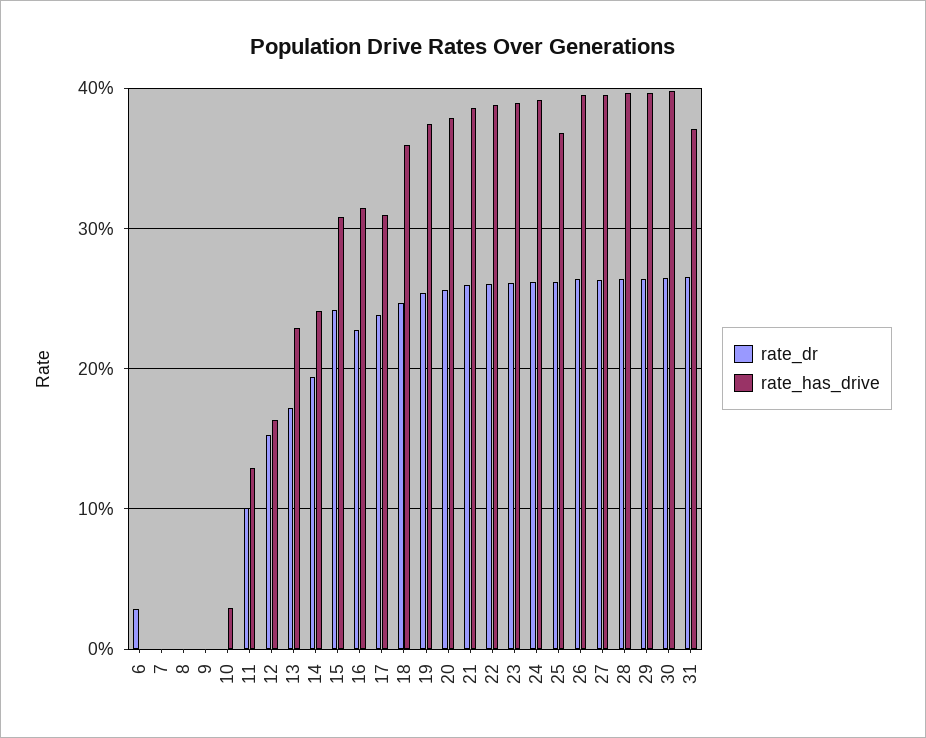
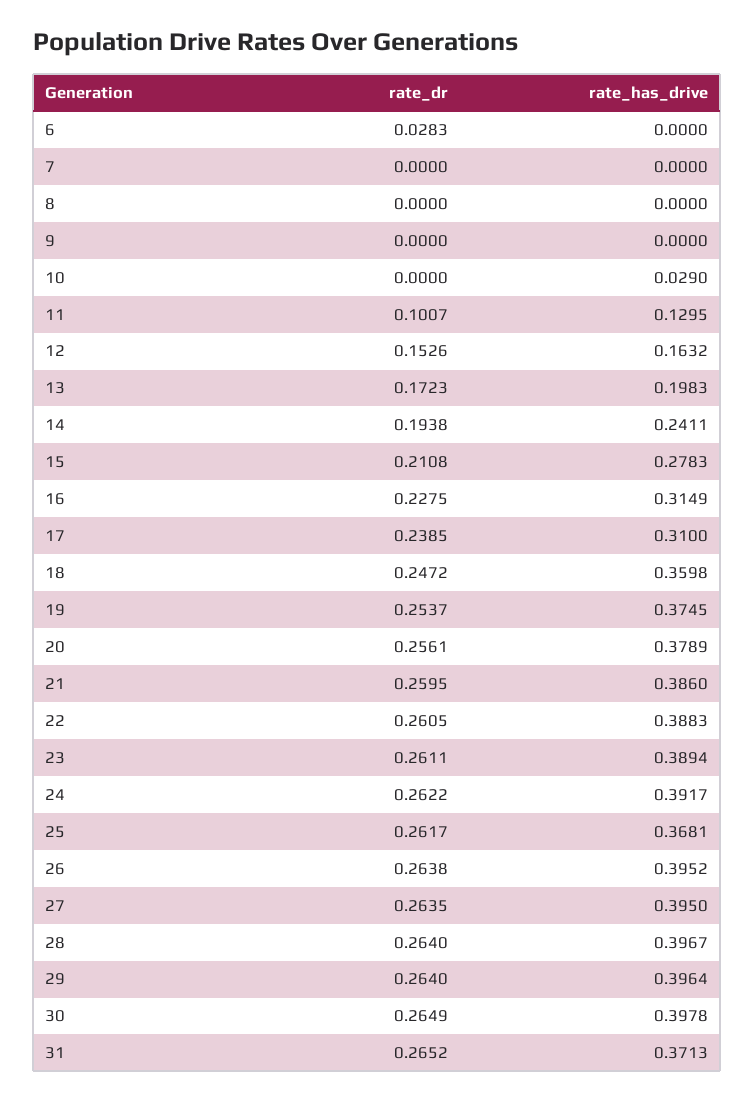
  {
    "rate_dr": {
      "6": 0.0283,
      "7": 0,
      "8": 0,
      "9": 0,
      "10": 0,
      "11": 0.1007,
      "12": 0.1526,
      "13": 0.1723,
      "14": 0.1938,
-     "15": 0.24,
+     "15": 0.2108,
      "16": 0.2275,
      "17": 0.2385,
      "18": 0.2472,
      "19": 0.2537,
      "20": 0.2561,
      "21": 0.2595,
      "22": 0.2605,
      "23": 0.2611,
      "24": 0.2622,
      "25": 0.2617,
      "26": 0.2638,
      "27": 0.2635,
      "28": 0.264,
      "29": 0.264,
      "30": 0.2649,
      "31": 0.2652
    },
    "rate_has_drive": {
      "6": 0,
      "7": 0,
      "8": 0,
      "9": 0,
      "10": 0.029,
      "11": 0.1295,
      "12": 0.1632,
-     "13": 0.23,
+     "13": 0.1983,
      "14": 0.2411,
-     "15": 0.31,
+     "15": 0.2783,
      "16": 0.3149,
      "17": 0.31,
      "18": 0.3598,
      "19": 0.3745,
      "20": 0.3789,
      "21": 0.386,
      "22": 0.3883,
      "23": 0.3894,
      "24": 0.3917,
      "25": 0.3681,
      "26": 0.3952,
      "27": 0.395,
      "28": 0.3967,
      "29": 0.3964,
      "30": 0.3978,
      "31": 0.3713
    }
  }

